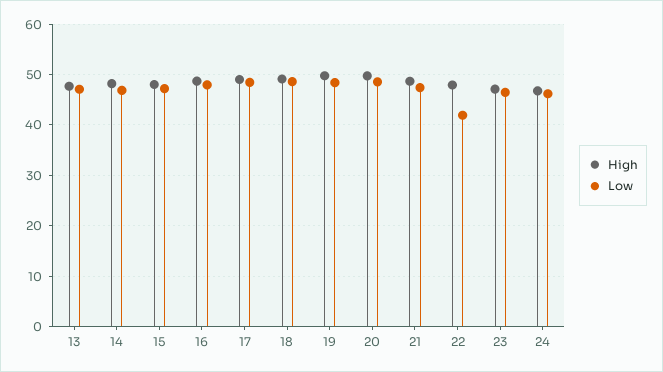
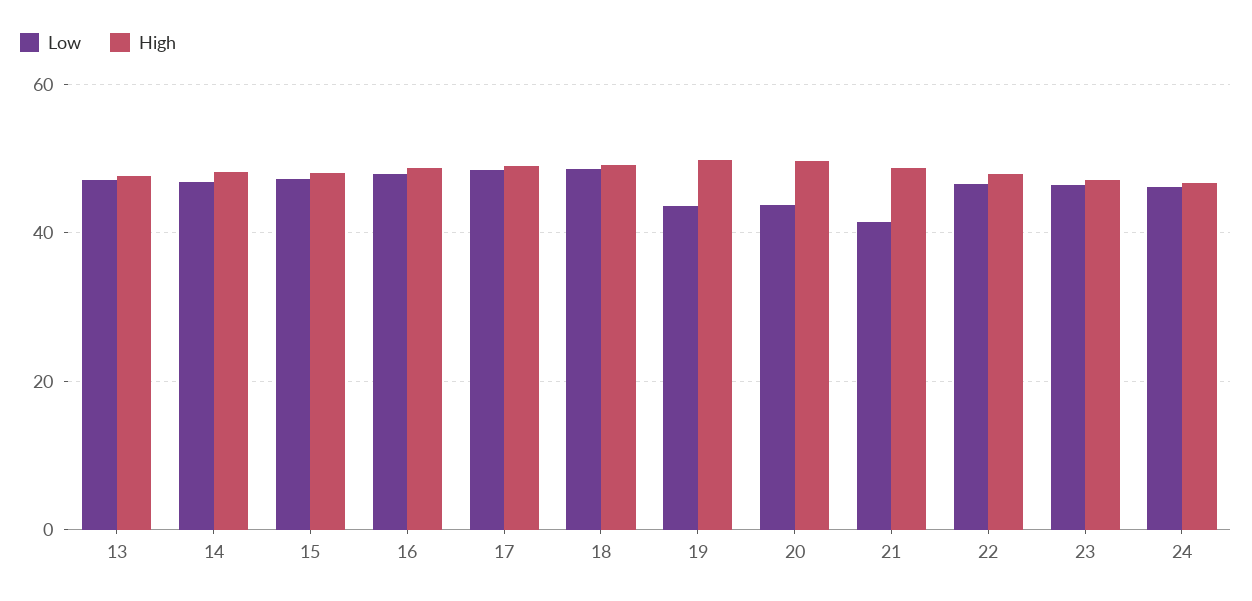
  {
    "High": {
      "13": 48,
      "14": 48,
      "15": 48,
      "16": 48,
      "17": 50,
      "18": 50,
      "19": 50,
      "20": 50,
      "21": 48,
      "22": 48,
      "23": 48,
      "24": 46
    },
    "Low": {
      "13": 48,
      "14": 46,
      "15": 48,
      "16": 48,
      "17": 48,
      "18": 48,
-     "19": 48,
+     "19": 44,
-     "20": 48,
+     "20": 44,
-     "21": 48,
+     "21": 42,
-     "22": 42,
+     "22": 46,
      "23": 46,
      "24": 46
    }
  }

